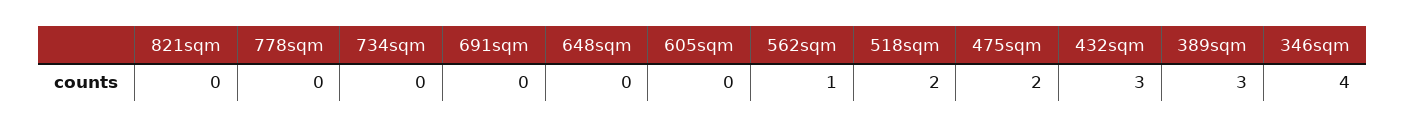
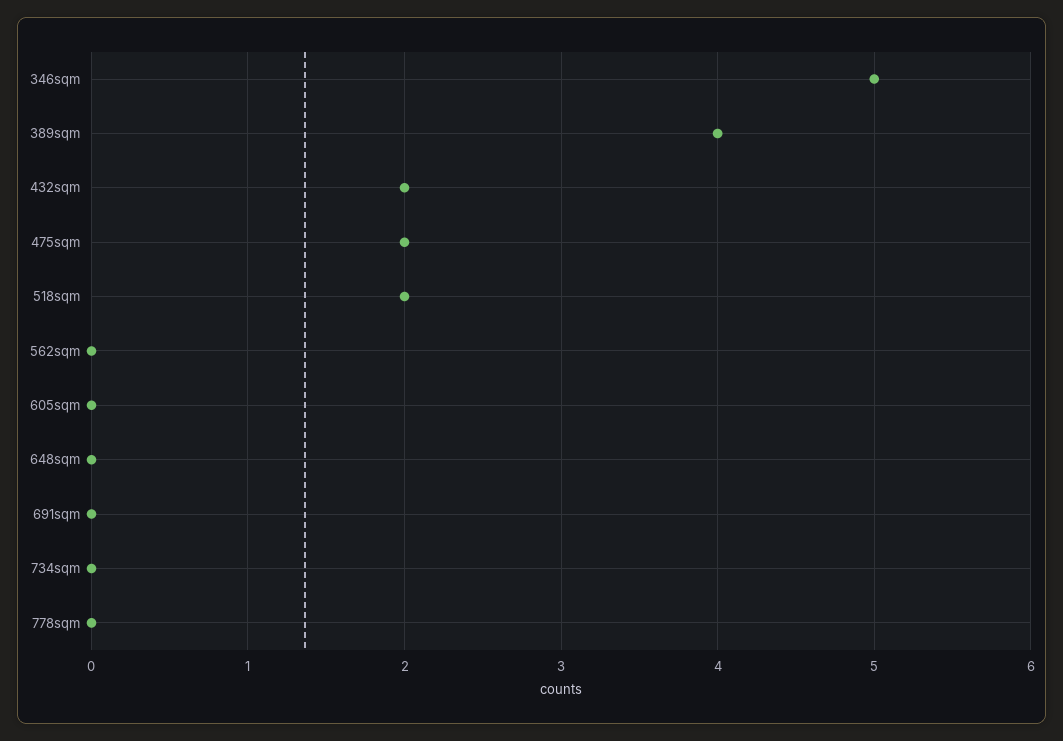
  {
-   "821sqm": 0,
    "778sqm": 0,
    "734sqm": 0,
    "691sqm": 0,
    "648sqm": 0,
    "605sqm": 0,
-   "562sqm": 1,
+   "562sqm": 0,
    "518sqm": 2,
    "475sqm": 2,
-   "432sqm": 3,
+   "432sqm": 2,
-   "389sqm": 3,
+   "389sqm": 4,
-   "346sqm": 4
+   "346sqm": 5
  }

